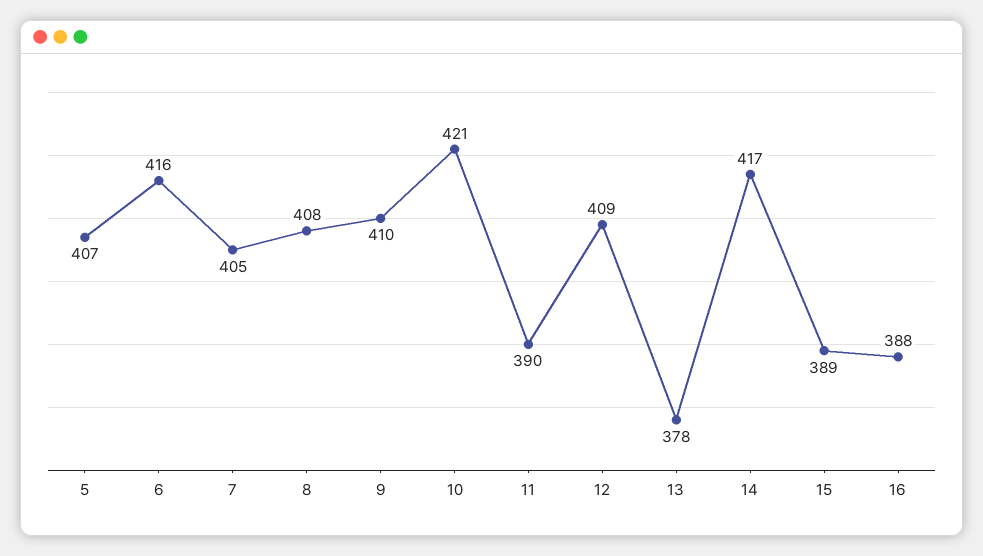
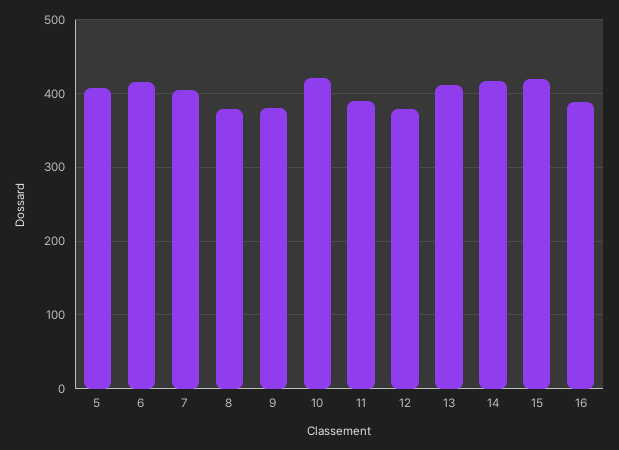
  {
    "5": 407,
    "6": 416,
    "7": 405,
-   "8": 408,
+   "8": 380,
-   "9": 410,
+   "9": 380,
    "10": 421,
    "11": 390,
-   "12": 409,
+   "12": 380,
-   "13": 378,
+   "13": 410,
    "14": 417,
-   "15": 389,
+   "15": 420,
    "16": 388
  }

